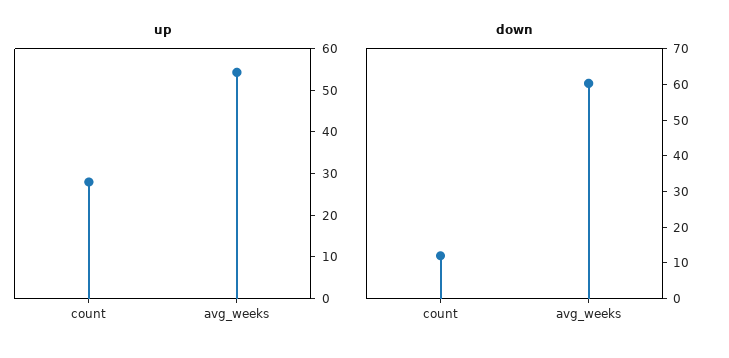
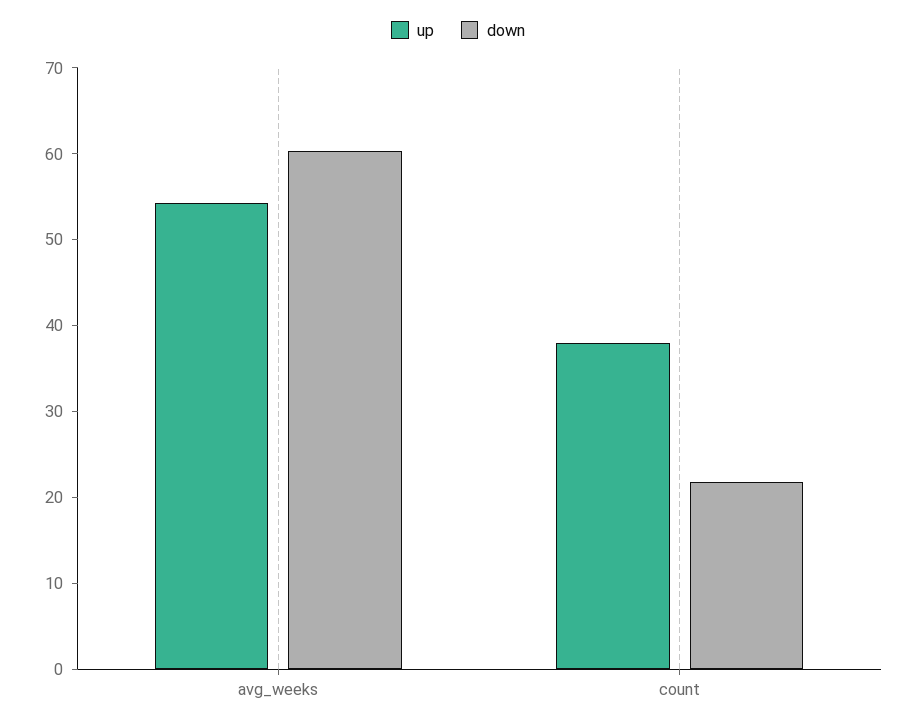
  {
    "up": {
-     "count": 28,
+     "count": 38,
      "avg_weeks": 54
    },
    "down": {
-     "count": 12.5,
+     "count": 22,
      "avg_weeks": 60
    }
  }

